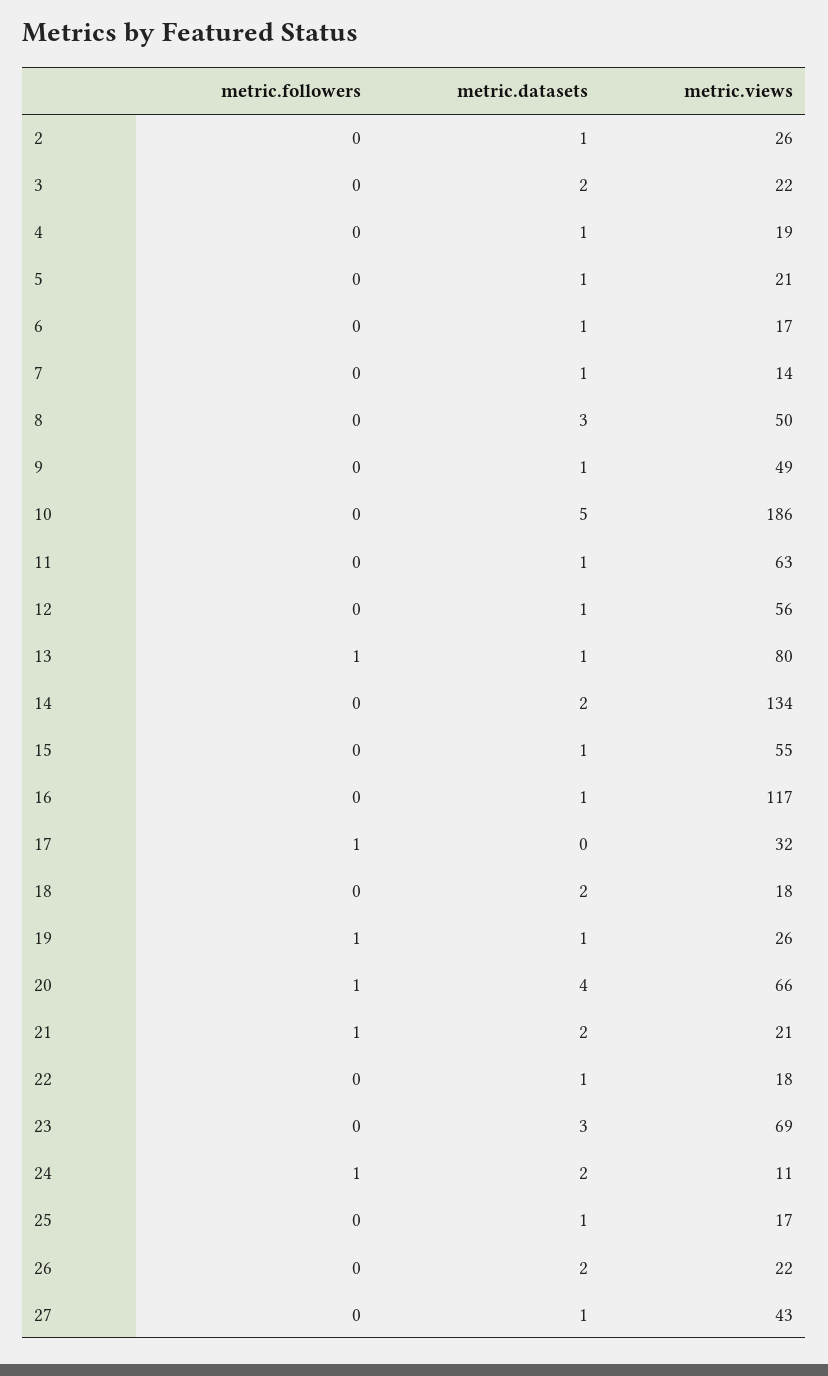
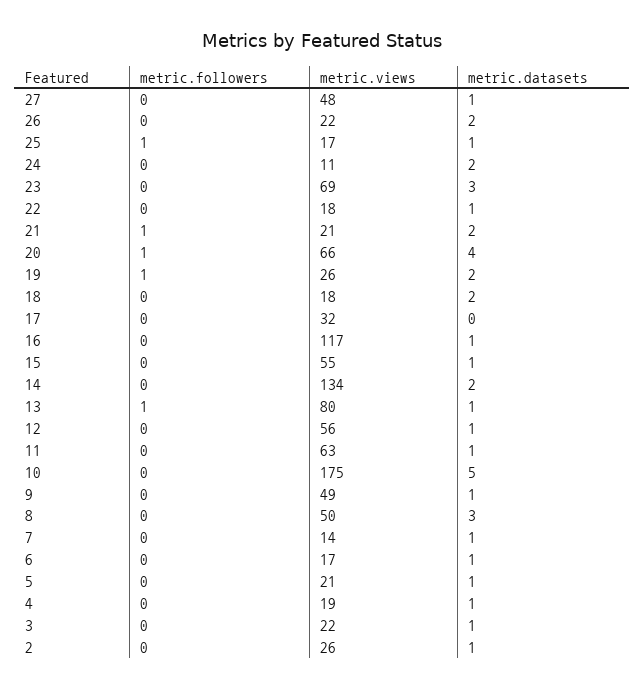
  {
    "metric.followers": {
      "2": 0,
      "3": 0,
      "4": 0,
      "5": 0,
      "6": 0,
      "7": 0,
      "8": 0,
      "9": 0,
      "10": 0,
      "11": 0,
      "12": 0,
      "13": 1,
      "14": 0,
      "15": 0,
      "16": 0,
-     "17": 1,
+     "17": 0,
      "18": 0,
      "19": 1,
      "20": 1,
      "21": 1,
      "22": 0,
      "23": 0,
-     "24": 1,
+     "24": 0,
-     "25": 0,
+     "25": 1,
      "26": 0,
      "27": 0
    },
    "metric.datasets": {
      "2": 1,
-     "3": 2,
+     "3": 1,
      "4": 1,
      "5": 1,
      "6": 1,
      "7": 1,
      "8": 3,
      "9": 1,
      "10": 5,
      "11": 1,
      "12": 1,
      "13": 1,
      "14": 2,
      "15": 1,
      "16": 1,
      "17": 0,
      "18": 2,
-     "19": 1,
+     "19": 2,
      "20": 4,
      "21": 2,
      "22": 1,
      "23": 3,
      "24": 2,
      "25": 1,
      "26": 2,
      "27": 1
    },
    "metric.views": {
      "2": 26,
      "3": 22,
      "4": 19,
      "5": 21,
      "6": 17,
      "7": 14,
      "8": 50,
      "9": 49,
-     "10": 186,
+     "10": 175,
      "11": 63,
      "12": 56,
      "13": 80,
      "14": 134,
      "15": 55,
      "16": 117,
      "17": 32,
      "18": 18,
      "19": 26,
      "20": 66,
      "21": 21,
      "22": 18,
      "23": 69,
      "24": 11,
      "25": 17,
      "26": 22,
-     "27": 43
+     "27": 48
    }
  }

